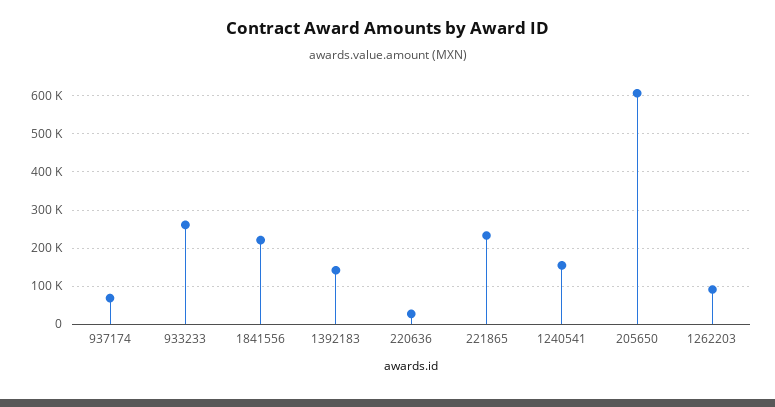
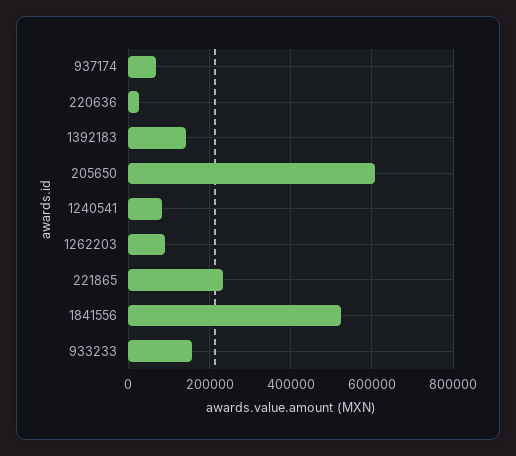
  {
    "937174": 60000,
-   "933233": 260000,
+   "933233": 160000,
-   "1841556": 220000,
+   "1841556": 520000,
    "1392183": 140000,
    "220636": 20000,
    "221865": 240000,
-   "1240541": 160000,
+   "1240541": 80000,
    "205650": 600000,
    "1262203": 100000
  }

